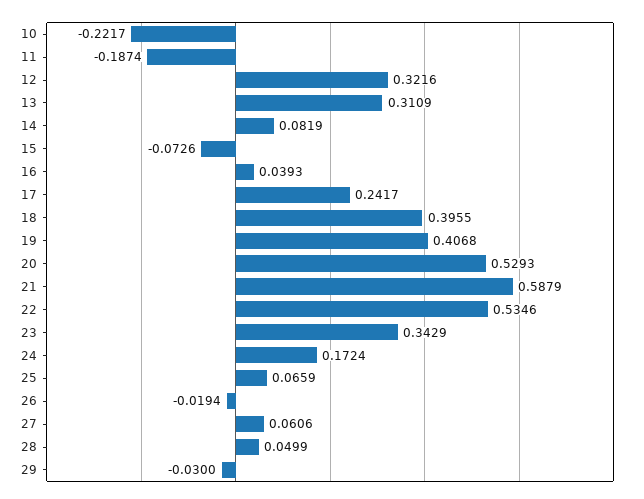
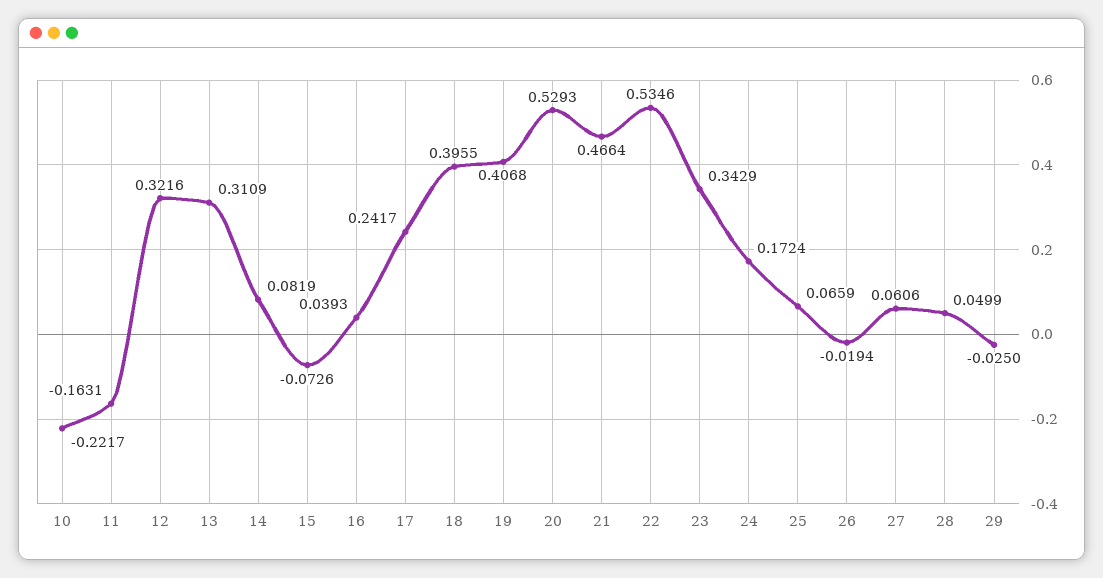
  {
    "10": -0.2217,
-   "11": -0.1874,
+   "11": -0.1631,
    "12": 0.3216,
    "13": 0.3109,
    "14": 0.0819,
    "15": -0.0726,
    "16": 0.0393,
    "17": 0.2417,
    "18": 0.3955,
    "19": 0.4068,
    "20": 0.5293,
-   "21": 0.5879,
+   "21": 0.4664,
    "22": 0.5346,
    "23": 0.3429,
    "24": 0.1724,
    "25": 0.0659,
    "26": -0.0194,
    "27": 0.0606,
    "28": 0.0499,
-   "29": -0.03
+   "29": -0.025
  }

